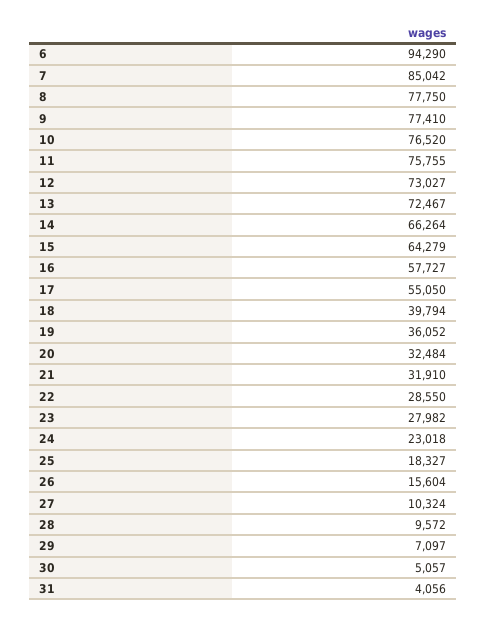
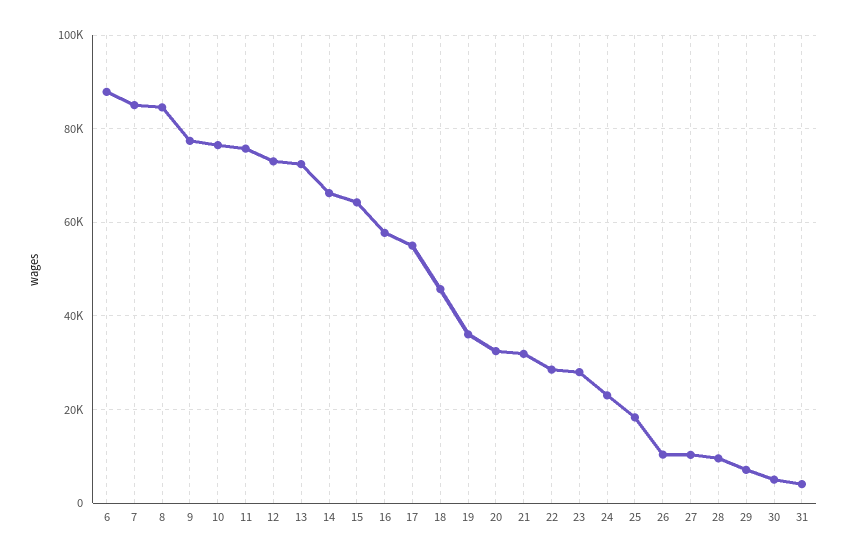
  {
-   "6": 94290,
+   "6": 88000,
    "7": 85042,
-   "8": 77750,
+   "8": 84000,
    "9": 77410,
    "10": 76520,
    "11": 75755,
    "12": 73027,
    "13": 72467,
    "14": 66264,
    "15": 64279,
    "16": 57727,
    "17": 55050,
-   "18": 39794,
+   "18": 46000,
    "19": 36052,
    "20": 32484,
    "21": 31910,
    "22": 28550,
    "23": 27982,
    "24": 23018,
    "25": 18327,
-   "26": 15604,
+   "26": 10000,
    "27": 10324,
    "28": 9572,
    "29": 7097,
    "30": 5057,
    "31": 4056
  }

